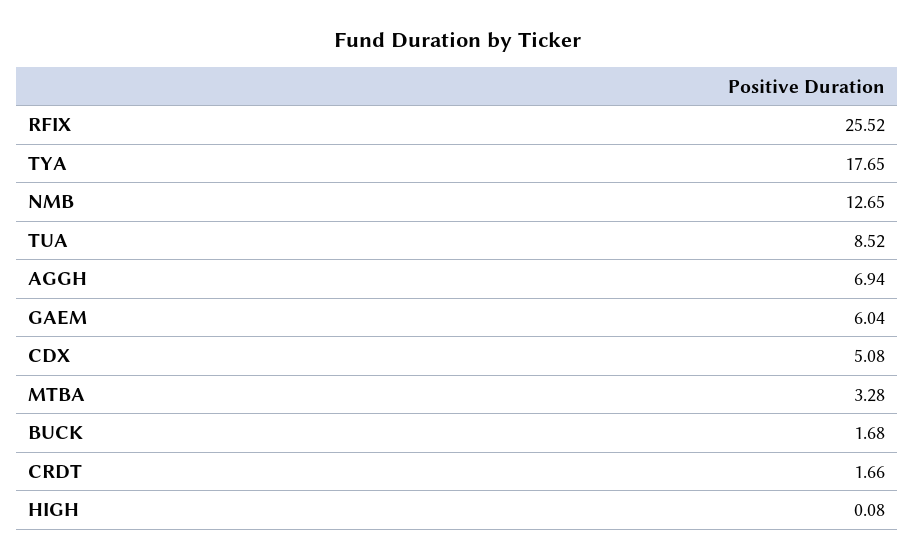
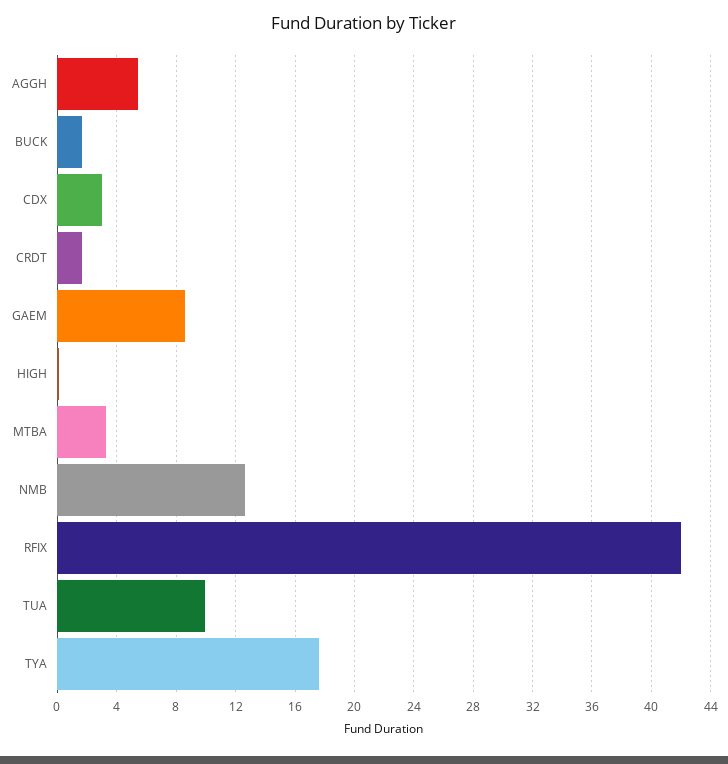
  {
-   "RFIX": 25.52,
+   "RFIX": 42,
    "TYA": 17.65,
    "NMB": 12.65,
-   "TUA": 8.52,
+   "TUA": 10,
-   "AGGH": 6.94,
+   "AGGH": 5.5,
-   "GAEM": 6.04,
+   "GAEM": 8.5,
-   "CDX": 5.08,
+   "CDX": 3,
    "MTBA": 3.28,
    "BUCK": 1.68,
    "CRDT": 1.66,
    "HIGH": 0.08
  }

